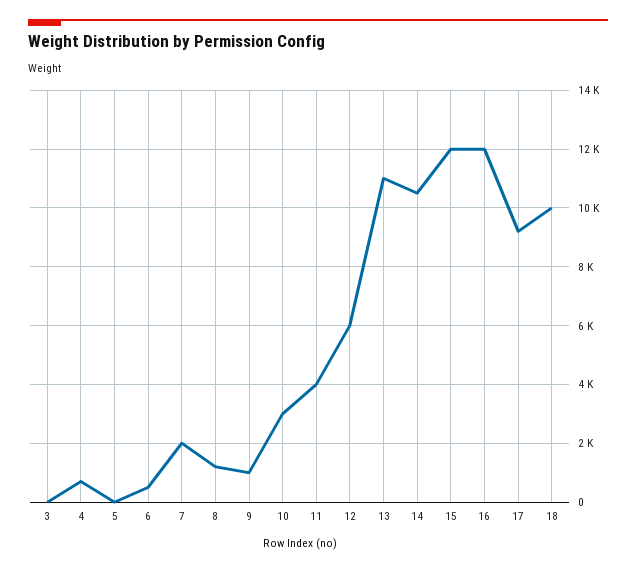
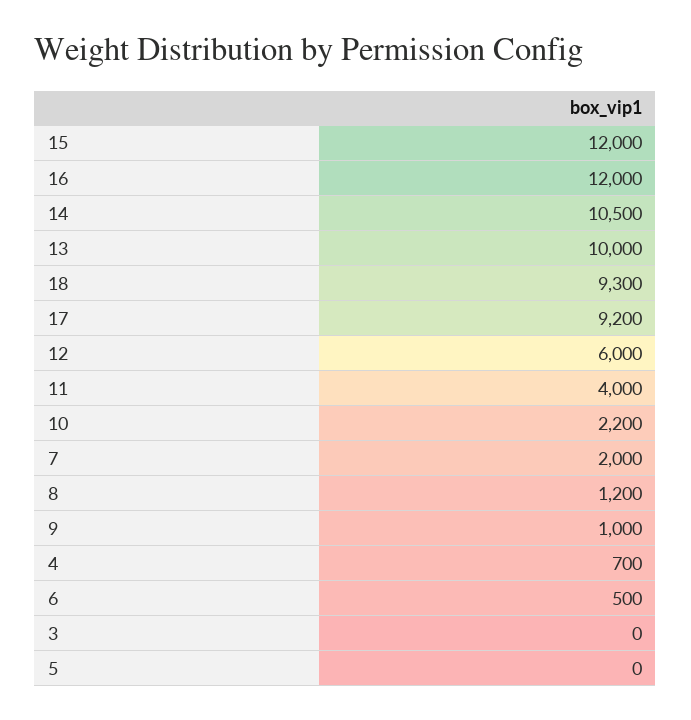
  {
    "3": 0,
    "4": 700,
    "5": 0,
    "6": 500,
    "7": 2000,
    "8": 1200,
    "9": 1000,
-   "10": 3000,
+   "10": 2200,
    "11": 4000,
    "12": 6000,
-   "13": 11000,
+   "13": 10000,
    "14": 10500,
    "15": 12000,
    "16": 12000,
    "17": 9200,
-   "18": 10000
+   "18": 9300
  }

